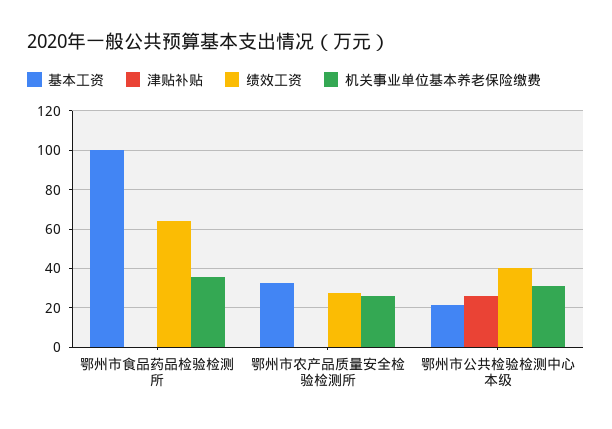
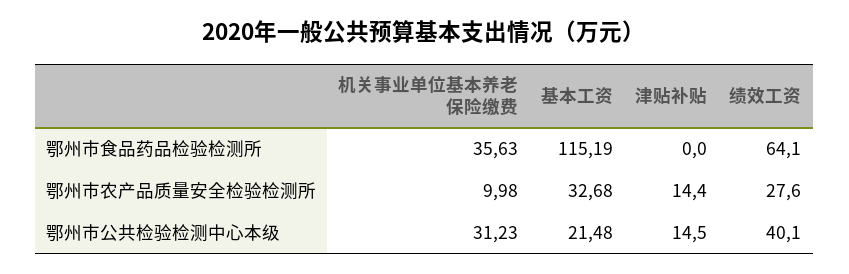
  {
    "基本工资": {
-     "鄂州市食品药品检验检测所": 100,
+     "鄂州市食品药品检验检测所": 115.19,
      "鄂州市农产品质量安全检验检测所": 32.68,
      "鄂州市公共检验检测中心本级": 21.48
    },
    "津贴补贴": {
      "鄂州市食品药品检验检测所": 0,
-     "鄂州市农产品质量安全检验检测所": 0,
+     "鄂州市农产品质量安全检验检测所": 14.4,
-     "鄂州市公共检验检测中心本级": 25
+     "鄂州市公共检验检测中心本级": 14.5
    },
    "绩效工资": {
      "鄂州市食品药品检验检测所": 64.1,
      "鄂州市农产品质量安全检验检测所": 27.6,
      "鄂州市公共检验检测中心本级": 40.1
    },
    "机关事业单位基本养老保险缴费": {
      "鄂州市食品药品检验检测所": 35.63,
-     "鄂州市农产品质量安全检验检测所": 25,
+     "鄂州市农产品质量安全检验检测所": 9.98,
      "鄂州市公共检验检测中心本级": 31.23
    }
  }

